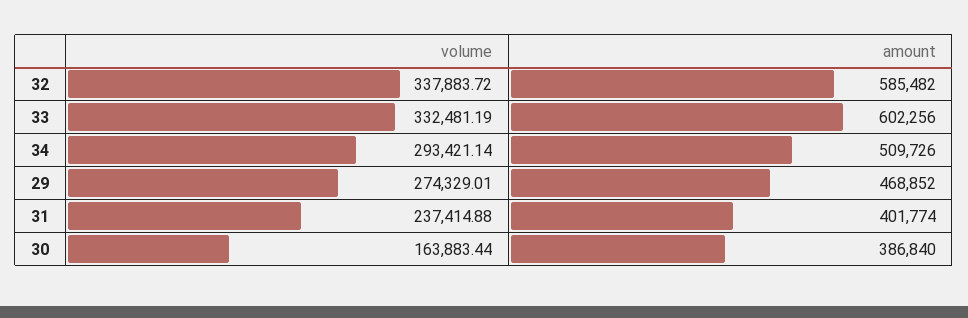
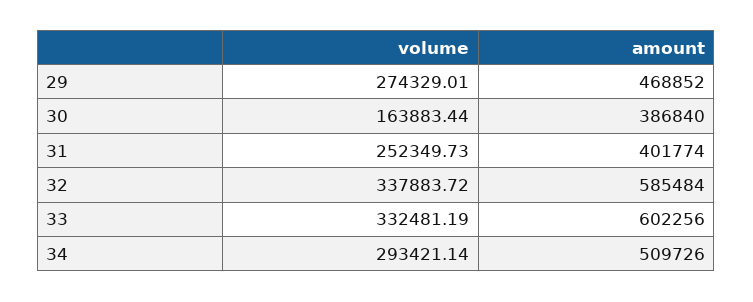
  {
    "volume": {
      "32": 337883.72,
      "33": 332481.19,
      "34": 293421.14,
      "29": 274329.01,
-     "31": 237414.88,
+     "31": 252349.73,
      "30": 163883.44
    },
    "amount": {
-     "32": 585482,
+     "32": 585484,
      "33": 602256,
      "34": 509726,
      "29": 468852,
      "31": 401774,
      "30": 386840
    }
  }

